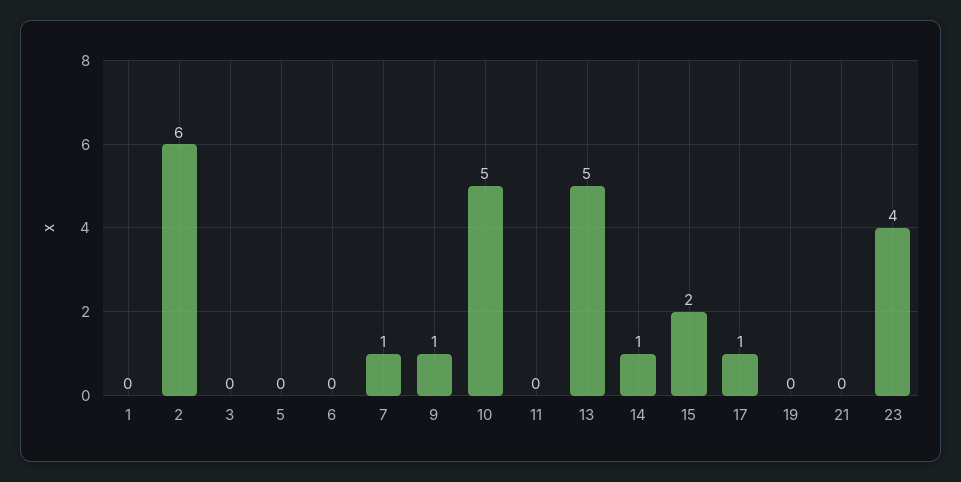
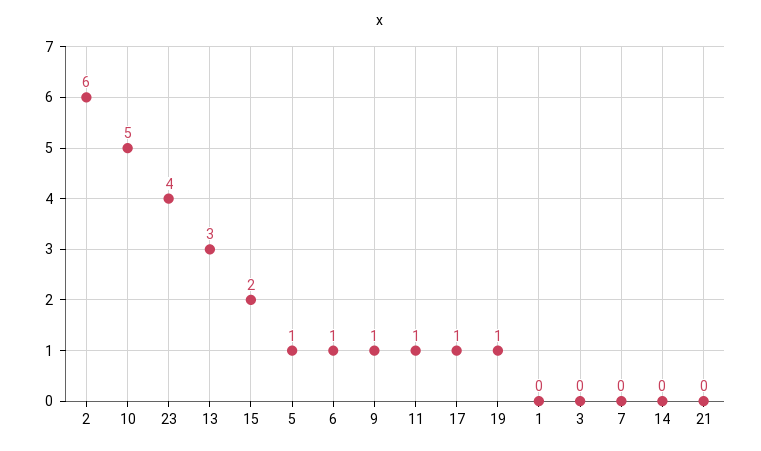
  {
    "1": 0,
    "2": 6,
    "3": 0,
-   "5": 0,
+   "5": 1,
-   "6": 0,
+   "6": 1,
-   "7": 1,
+   "7": 0,
    "9": 1,
    "10": 5,
-   "11": 0,
+   "11": 1,
-   "13": 5,
+   "13": 3,
-   "14": 1,
+   "14": 0,
    "15": 2,
    "17": 1,
-   "19": 0,
+   "19": 1,
    "21": 0,
    "23": 4
  }

